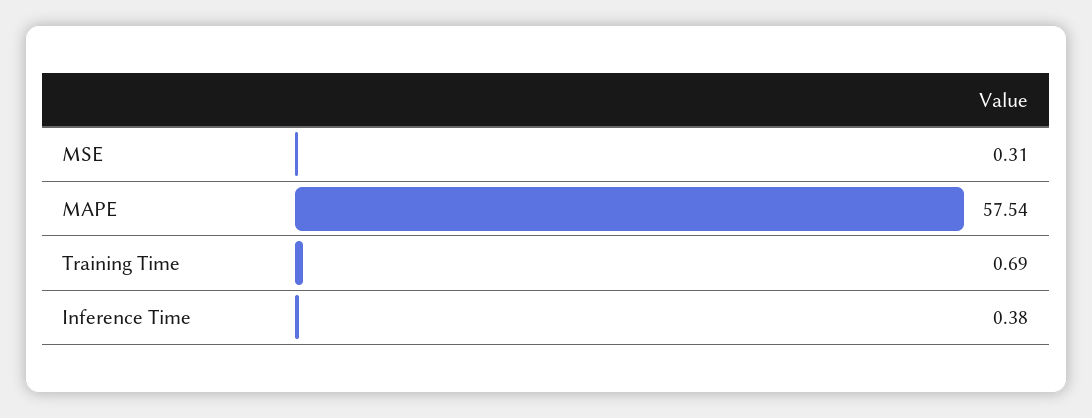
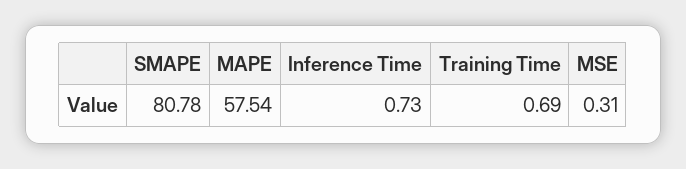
  {
    "MSE": 0.31,
    "MAPE": 57.54,
    "Training Time": 0.69,
-   "Inference Time": 0.38
+   "Inference Time": 0.73,
+   "SMAPE": 80.78
  }

